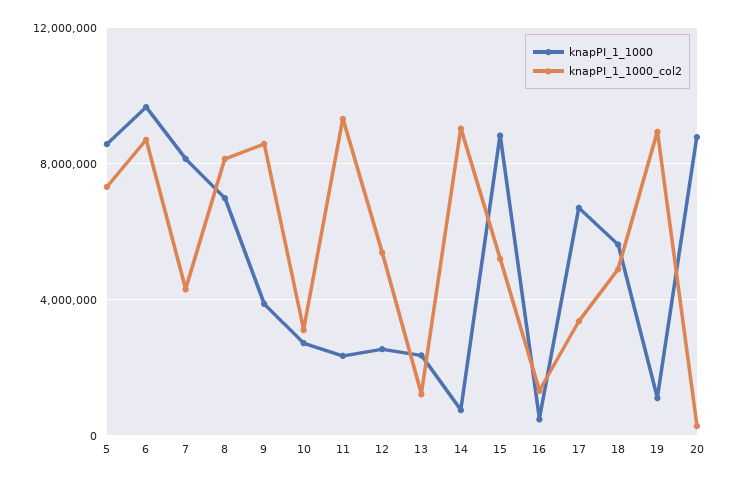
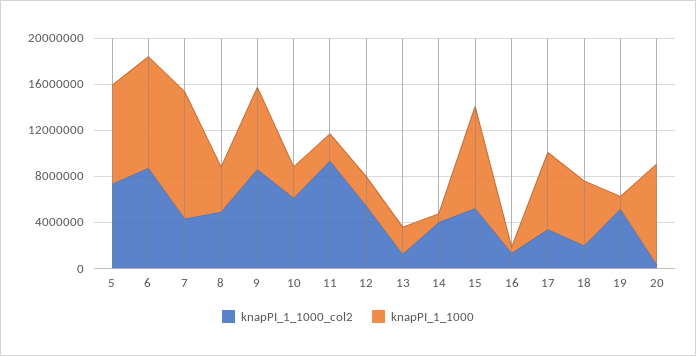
  {
    "knapPI_1_1000": {
      "5": 8500000,
      "6": 9500000,
-     "7": 8000000,
+     "7": 11000000,
-     "8": 7000000,
+     "8": 4000000,
-     "9": 4000000,
+     "9": 7000000,
      "10": 2500000,
      "11": 2500000,
      "12": 2500000,
      "13": 2500000,
      "14": 1000000,
      "15": 9000000,
      "16": 500000,
      "17": 6500000,
      "18": 5500000,
      "19": 1000000,
      "20": 9000000
    },
    "knapPI_1_1000_col2": {
      "5": 7500000,
      "6": 8500000,
      "7": 4500000,
-     "8": 8000000,
+     "8": 5000000,
      "9": 8500000,
-     "10": 3000000,
+     "10": 6000000,
      "11": 9500000,
      "12": 5500000,
      "13": 1000000,
-     "14": 9000000,
+     "14": 4000000,
      "15": 5000000,
      "16": 1500000,
      "17": 3500000,
-     "18": 5000000,
+     "18": 2000000,
-     "19": 9000000,
+     "19": 5000000,
      "20": 500000
    }
  }

